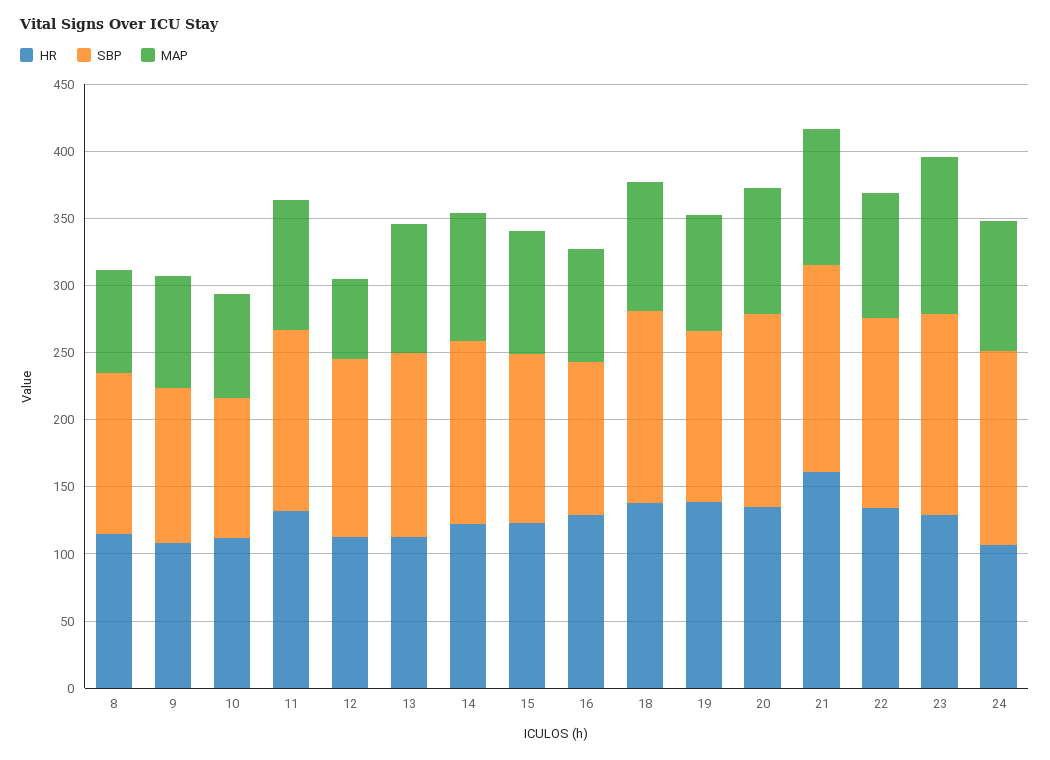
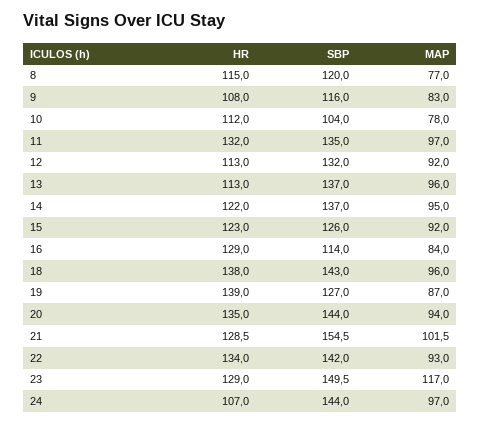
  {
    "HR": {
      "8": 115,
      "9": 108,
      "10": 112,
      "11": 132,
      "12": 113,
      "13": 113,
      "14": 122,
      "15": 123,
      "16": 129,
      "18": 138,
      "19": 139,
      "20": 135,
-     "21": 160,
+     "21": 128.5,
      "22": 134,
      "23": 129,
      "24": 107
    },
    "SBP": {
      "8": 120,
      "9": 116,
      "10": 104,
      "11": 135,
      "12": 132,
      "13": 137,
      "14": 137,
      "15": 126,
      "16": 114,
      "18": 143,
      "19": 127,
      "20": 144,
      "21": 154.5,
      "22": 142,
      "23": 149.5,
      "24": 144
    },
    "MAP": {
      "8": 77,
      "9": 83,
      "10": 78,
      "11": 97,
-     "12": 60,
+     "12": 92,
      "13": 96,
      "14": 95,
      "15": 92,
      "16": 84,
      "18": 96,
      "19": 87,
      "20": 94,
      "21": 101.5,
      "22": 93,
      "23": 117,
      "24": 97
    }
  }

